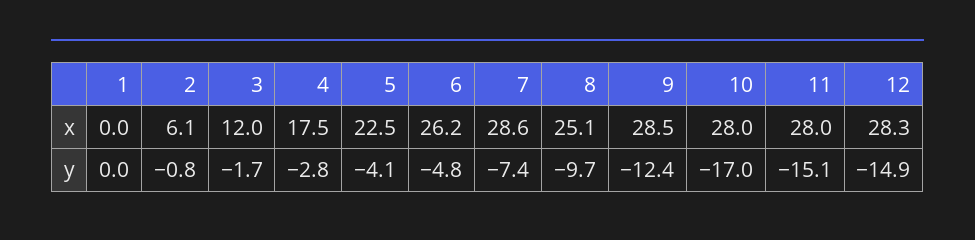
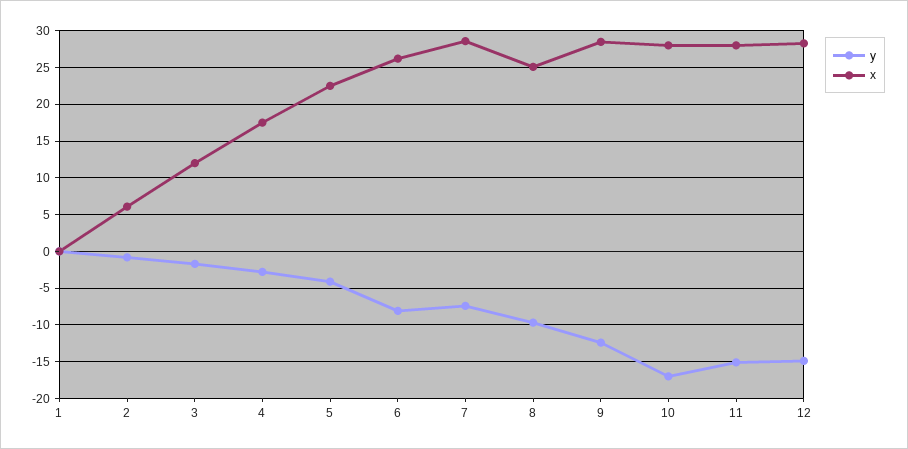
  {
    "x": {
      "1": 0,
      "2": 6.1,
      "3": 12,
      "4": 17.5,
      "5": 22.5,
      "6": 26.2,
      "7": 28.6,
      "8": 25.1,
      "9": 28.5,
      "10": 28,
      "11": 28,
      "12": 28.3
    },
    "y": {
      "1": 0,
      "2": -0.8,
      "3": -1.7,
      "4": -2.8,
      "5": -4.1,
-     "6": -4.8,
+     "6": -8,
      "7": -7.4,
      "8": -9.7,
      "9": -12.4,
      "10": -17,
      "11": -15.1,
      "12": -14.9
    }
  }

